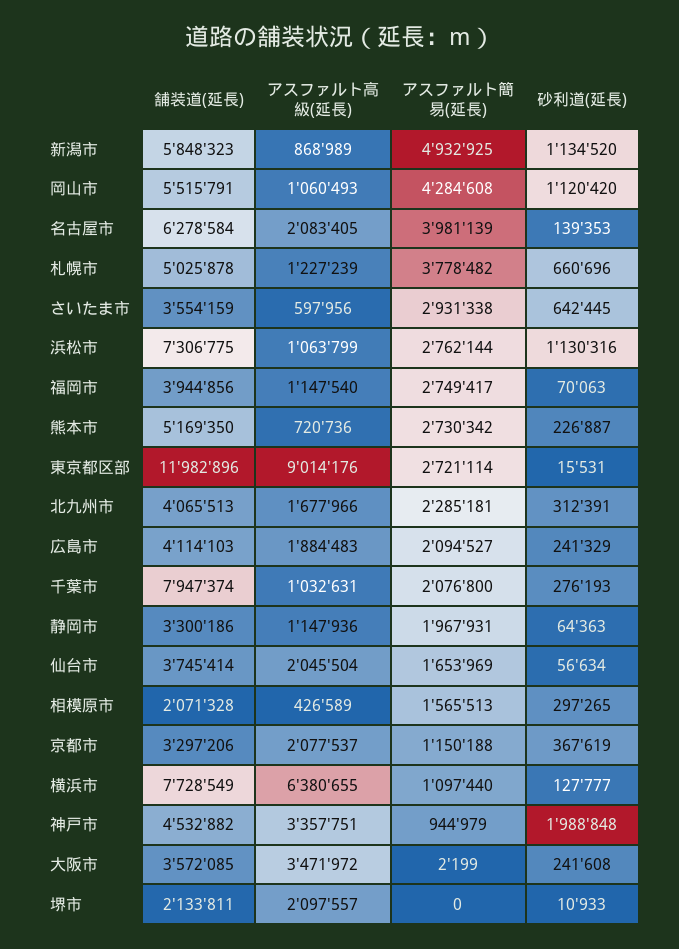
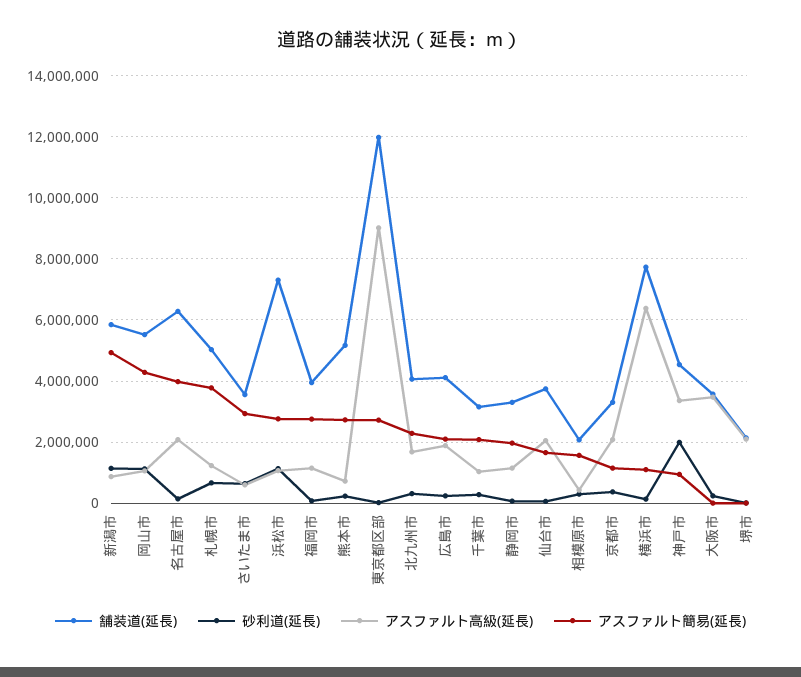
  {
    "舗装道(延長)": {
      "新潟市": 5848323,
      "岡山市": 5515791,
      "名古屋市": 6278584,
      "札幌市": 5025878,
      "さいたま市": 3554159,
      "浜松市": 7306775,
      "福岡市": 3944856,
      "熊本市": 5169350,
      "東京都区部": 11982896,
      "北九州市": 4065513,
      "広島市": 4114103,
-     "千葉市": 7947374,
+     "千葉市": 3200000,
      "静岡市": 3300186,
      "仙台市": 3745414,
      "相模原市": 2071328,
      "京都市": 3297206,
      "横浜市": 7728549,
      "神戸市": 4532882,
      "大阪市": 3572085,
      "堺市": 2133811
    },
    "アスファルト高級(延長)": {
      "新潟市": 868989,
      "岡山市": 1060493,
      "名古屋市": 2083405,
      "札幌市": 1227239,
      "さいたま市": 597956,
      "浜松市": 1063799,
      "福岡市": 1147540,
      "熊本市": 720736,
      "東京都区部": 9014176,
      "北九州市": 1677966,
      "広島市": 1884483,
      "千葉市": 1032631,
      "静岡市": 1147936,
      "仙台市": 2045504,
      "相模原市": 426589,
      "京都市": 2077537,
      "横浜市": 6380655,
      "神戸市": 3357751,
      "大阪市": 3471972,
      "堺市": 2097557
    },
    "アスファルト簡易(延長)": {
      "新潟市": 4932925,
      "岡山市": 4284608,
      "名古屋市": 3981139,
      "札幌市": 3778482,
      "さいたま市": 2931338,
      "浜松市": 2762144,
      "福岡市": 2749417,
      "熊本市": 2730342,
      "東京都区部": 2721114,
      "北九州市": 2285181,
      "広島市": 2094527,
      "千葉市": 2076800,
      "静岡市": 1967931,
      "仙台市": 1653969,
      "相模原市": 1565513,
      "京都市": 1150188,
      "横浜市": 1097440,
      "神戸市": 944979,
      "大阪市": 2199,
      "堺市": 0
    },
    "砂利道(延長)": {
      "新潟市": 1134520,
      "岡山市": 1120420,
      "名古屋市": 139353,
      "札幌市": 660696,
      "さいたま市": 642445,
      "浜松市": 1130316,
      "福岡市": 70063,
      "熊本市": 226887,
      "東京都区部": 15531,
      "北九州市": 312391,
      "広島市": 241329,
      "千葉市": 276193,
      "静岡市": 64363,
      "仙台市": 56634,
      "相模原市": 297265,
      "京都市": 367619,
      "横浜市": 127777,
      "神戸市": 1988848,
      "大阪市": 241608,
      "堺市": 10933
    }
  }

